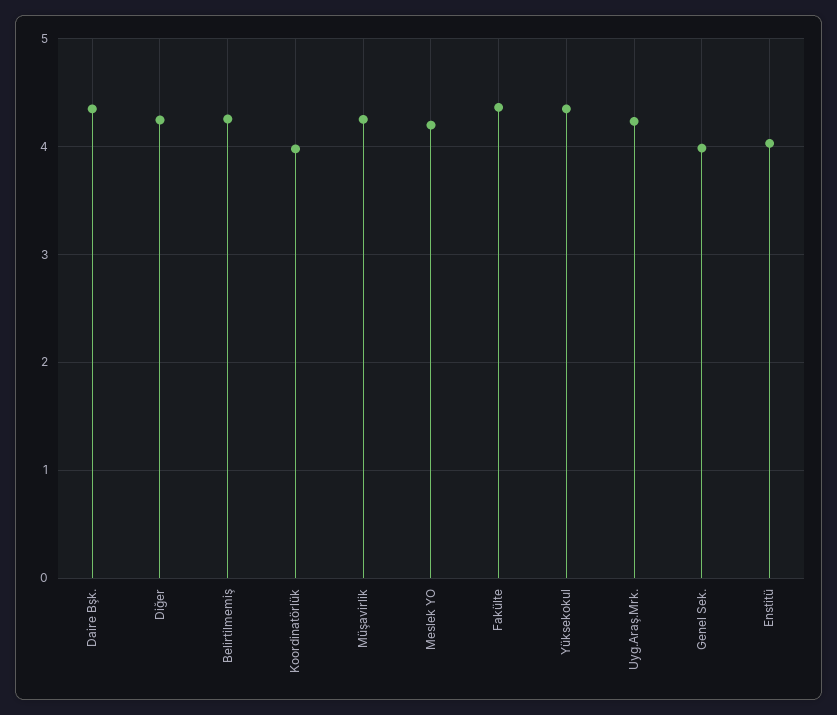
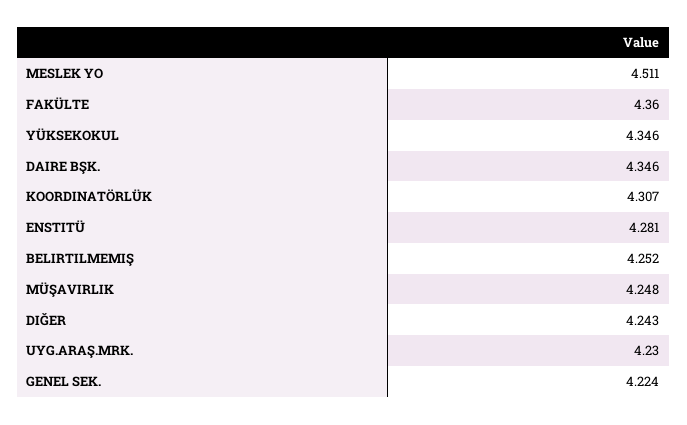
  {
    "Daire Bşk.": 4.346,
    "Diğer": 4.243,
    "Belirtilmemiş": 4.252,
-   "Koordinatörlük": 4,
+   "Koordinatörlük": 4.307,
    "Müşavirlik": 4.248,
-   "Meslek YO": 4.2,
+   "Meslek YO": 4.511,
    "Fakülte": 4.36,
    "Yüksekokul": 4.346,
    "Uyg.Araş.Mrk.": 4.23,
-   "Genel Sek.": 4,
+   "Genel Sek.": 4.224,
-   "Enstitü": 4
+   "Enstitü": 4.281
  }

